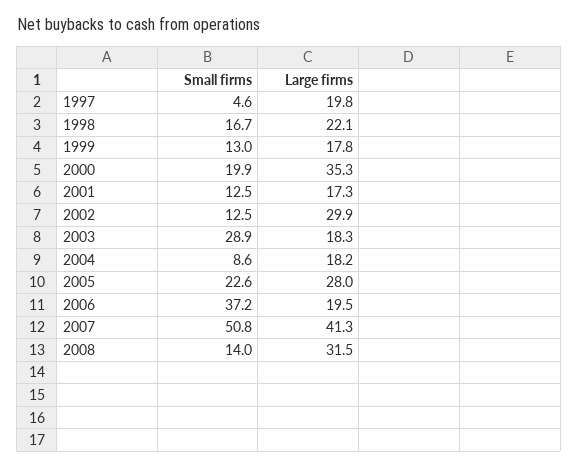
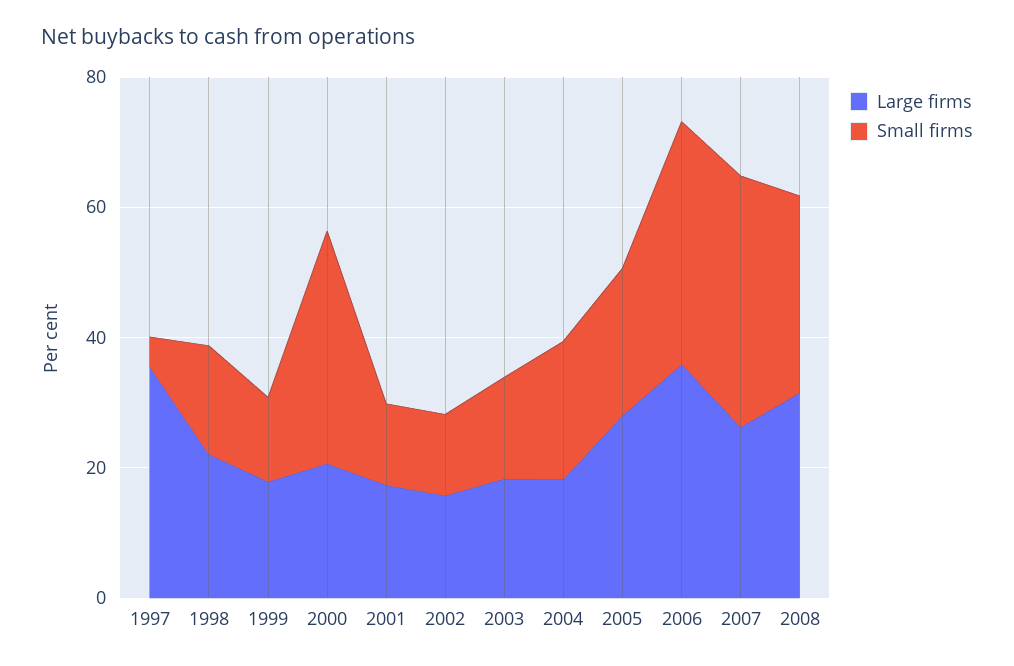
  {
    "Small firms": {
      "1997": 4.6,
      "1998": 16.7,
      "1999": 13,
-     "2000": 19.9,
+     "2000": 35,
      "2001": 12.5,
      "2002": 12.5,
-     "2003": 28.9,
+     "2003": 15,
-     "2004": 8.6,
+     "2004": 20,
      "2005": 22.6,
      "2006": 37.2,
-     "2007": 50.8,
+     "2007": 40,
-     "2008": 14
+     "2008": 30
    },
    "Large firms": {
-     "1997": 19.8,
+     "1997": 35,
      "1998": 22.1,
      "1999": 17.8,
-     "2000": 35.3,
+     "2000": 20,
      "2001": 17.3,
-     "2002": 29.9,
+     "2002": 15,
      "2003": 18.3,
      "2004": 18.2,
      "2005": 28,
-     "2006": 19.5,
+     "2006": 35,
-     "2007": 41.3,
+     "2007": 25,
      "2008": 31.5
    }
  }

